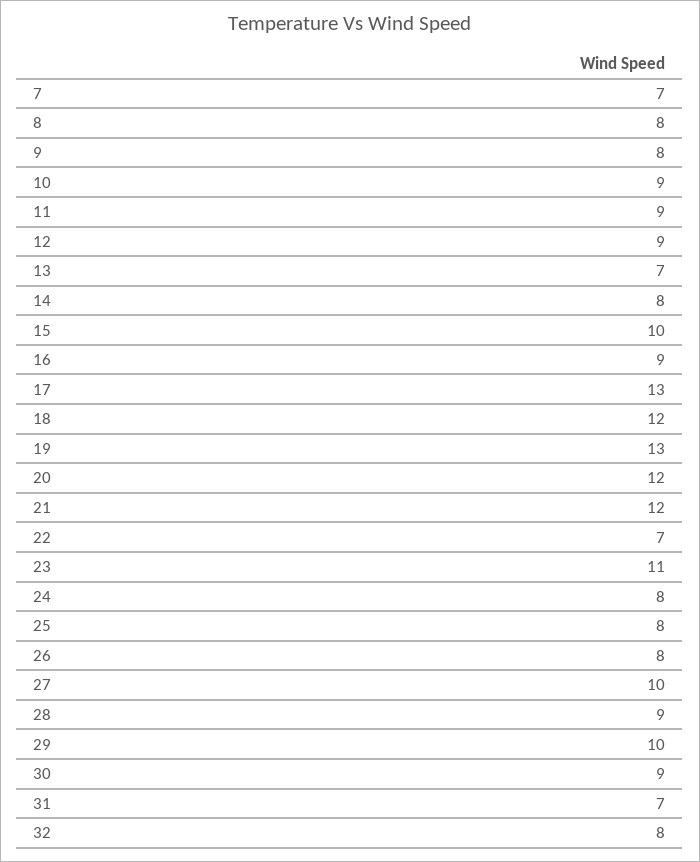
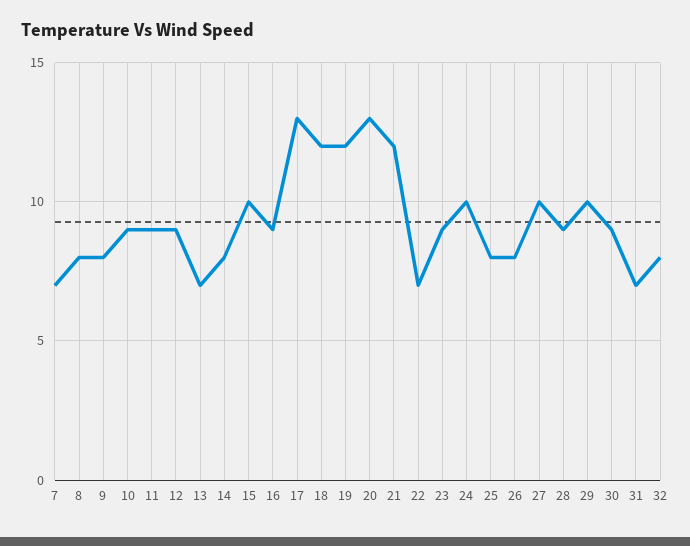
  {
    "7": 7,
    "8": 8,
    "9": 8,
    "10": 9,
    "11": 9,
    "12": 9,
    "13": 7,
    "14": 8,
    "15": 10,
    "16": 9,
    "17": 13,
    "18": 12,
-   "19": 13,
+   "19": 12,
-   "20": 12,
+   "20": 13,
    "21": 12,
    "22": 7,
-   "23": 11,
+   "23": 9,
-   "24": 8,
+   "24": 10,
    "25": 8,
    "26": 8,
    "27": 10,
    "28": 9,
    "29": 10,
    "30": 9,
    "31": 7,
    "32": 8
  }

